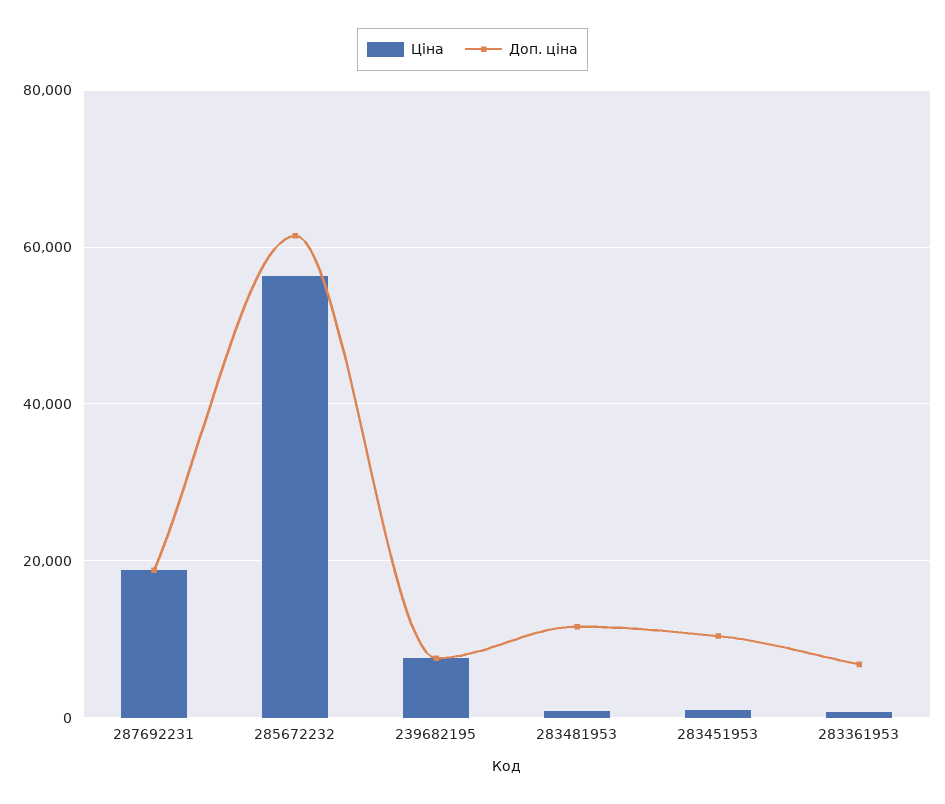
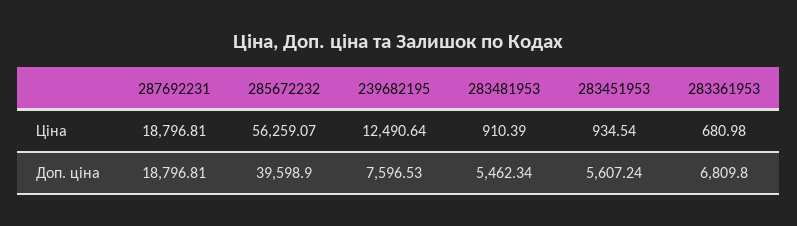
  {
    "Ціна": {
      "287692231": 18796.81,
      "285672232": 56259.07,
-     "239682195": 8000,
+     "239682195": 12490.64,
      "283481953": 910.39,
      "283451953": 934.54,
      "283361953": 680.98
    },
    "Доп. ціна": {
      "287692231": 18796.81,
-     "285672232": 62000,
+     "285672232": 39598.9,
      "239682195": 7596.53,
-     "283481953": 12000,
+     "283481953": 5462.34,
-     "283451953": 10000,
+     "283451953": 5607.24,
      "283361953": 6809.8
    }
  }

